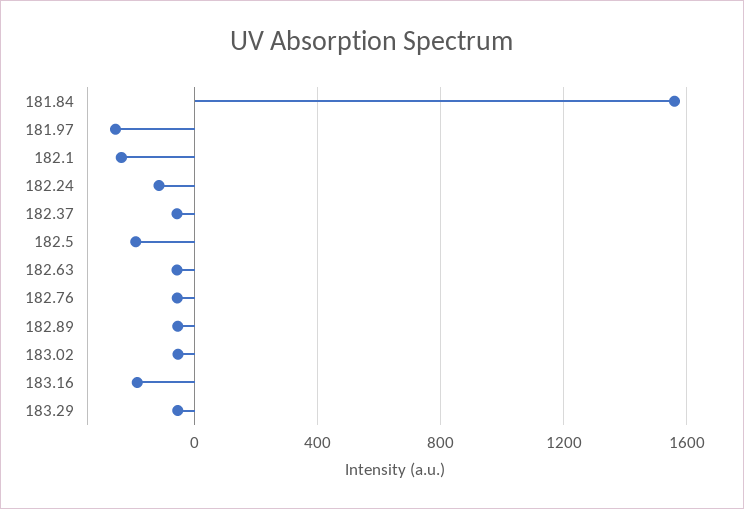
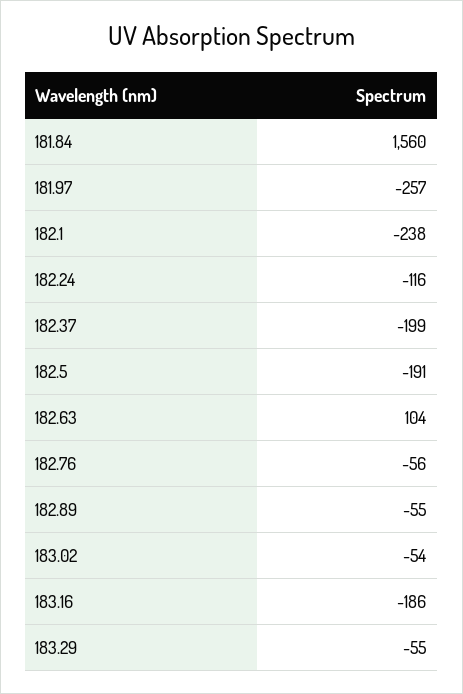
  {
    "181.84": 1560,
    "181.97": -257,
    "182.1": -238,
    "182.24": -116,
-   "182.37": -50,
+   "182.37": -199,
    "182.5": -191,
-   "182.63": -50,
+   "182.63": 104,
    "182.76": -56,
    "182.89": -55,
    "183.02": -54,
    "183.16": -186,
    "183.29": -55
  }

